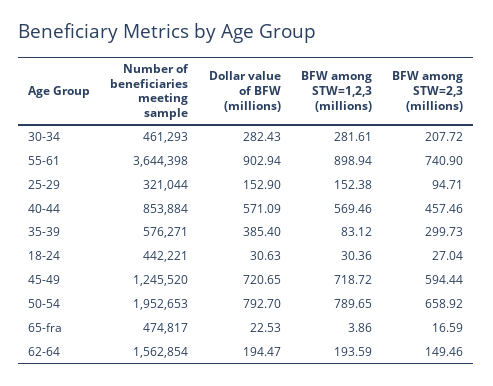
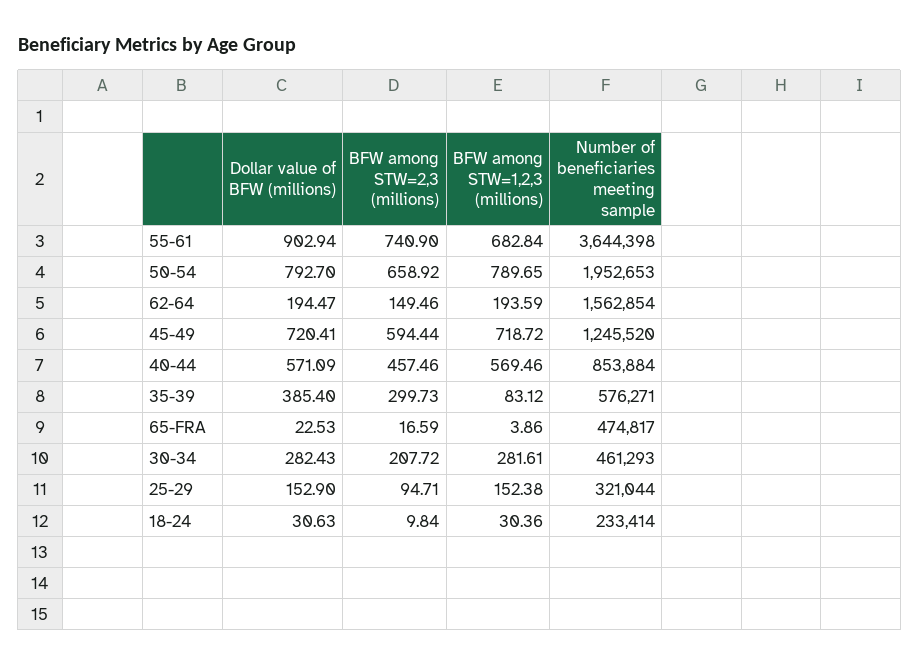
  {
    "Number of beneficiaries meeting sample": {
      "30-34": 461293,
      "55-61": 3644398,
      "25-29": 321044,
      "40-44": 853884,
      "35-39": 576271,
-     "18-24": 442221,
+     "18-24": 233414,
      "45-49": 1245520,
      "50-54": 1952653,
      "65-fra": 474817,
      "62-64": 1562854
    },
    "Dollar value of BFW (millions)": {
      "30-34": 282.43,
      "55-61": 902.94,
      "25-29": 152.9,
      "40-44": 571.09,
      "35-39": 385.4,
      "18-24": 30.63,
-     "45-49": 720.65,
+     "45-49": 720.41,
      "50-54": 792.7,
      "65-fra": 22.53,
      "62-64": 194.47
    },
    "BFW among STW=1,2,3 (millions)": {
      "30-34": 281.61,
-     "55-61": 898.94,
+     "55-61": 682.84,
      "25-29": 152.38,
      "40-44": 569.46,
      "35-39": 83.12,
      "18-24": 30.36,
      "45-49": 718.72,
      "50-54": 789.65,
      "65-fra": 3.86,
      "62-64": 193.59
    },
    "BFW among STW=2,3 (millions)": {
      "30-34": 207.72,
      "55-61": 740.9,
      "25-29": 94.71,
      "40-44": 457.46,
      "35-39": 299.73,
-     "18-24": 27.04,
+     "18-24": 9.84,
      "45-49": 594.44,
      "50-54": 658.92,
      "65-fra": 16.59,
      "62-64": 149.46
    }
  }

